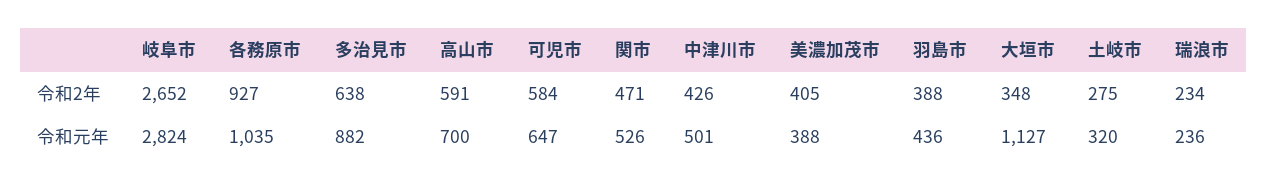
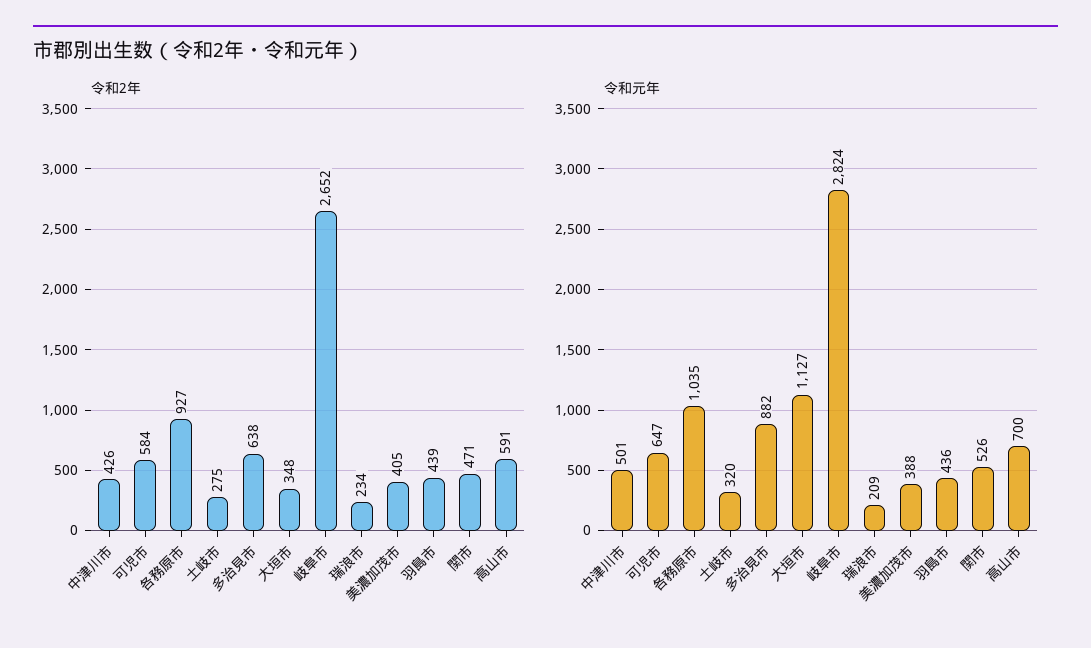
  {
    "令和2年": {
      "岐阜市": 2652,
      "各務原市": 927,
      "多治見市": 638,
      "高山市": 591,
      "可児市": 584,
      "関市": 471,
      "中津川市": 426,
      "美濃加茂市": 405,
-     "羽島市": 388,
+     "羽島市": 439,
      "大垣市": 348,
      "土岐市": 275,
      "瑞浪市": 234
    },
    "令和元年": {
      "岐阜市": 2824,
      "各務原市": 1035,
      "多治見市": 882,
      "高山市": 700,
      "可児市": 647,
      "関市": 526,
      "中津川市": 501,
      "美濃加茂市": 388,
      "羽島市": 436,
      "大垣市": 1127,
      "土岐市": 320,
-     "瑞浪市": 236
+     "瑞浪市": 209
    }
  }

